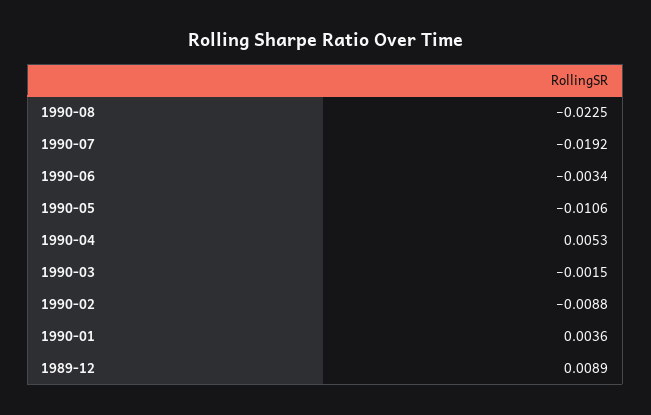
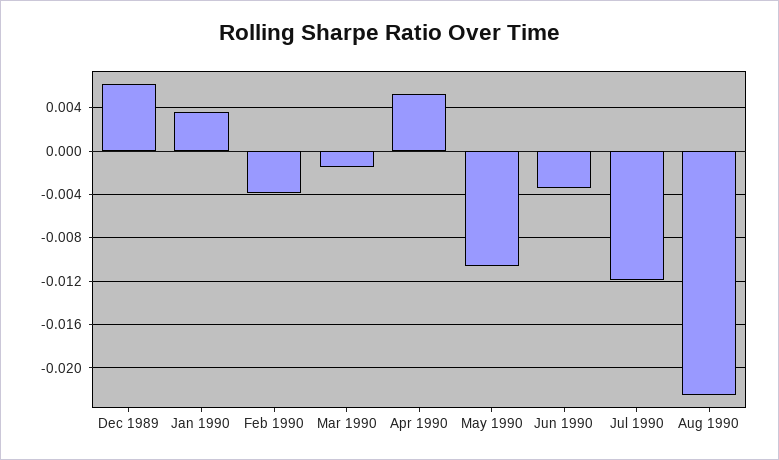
  {
    "1990-08": -0.0225,
-   "1990-07": -0.0192,
+   "1990-07": -0.012,
    "1990-06": -0.0034,
    "1990-05": -0.0106,
    "1990-04": 0.0053,
    "1990-03": -0.0015,
-   "1990-02": -0.0088,
+   "1990-02": -0.004,
    "1990-01": 0.0036,
-   "1989-12": 0.0089
+   "1989-12": 0.006
  }

